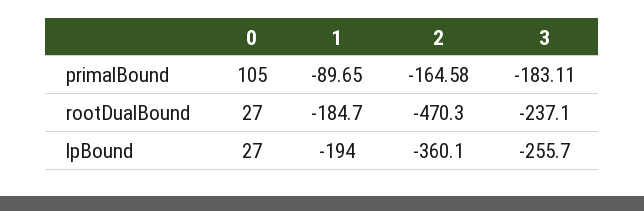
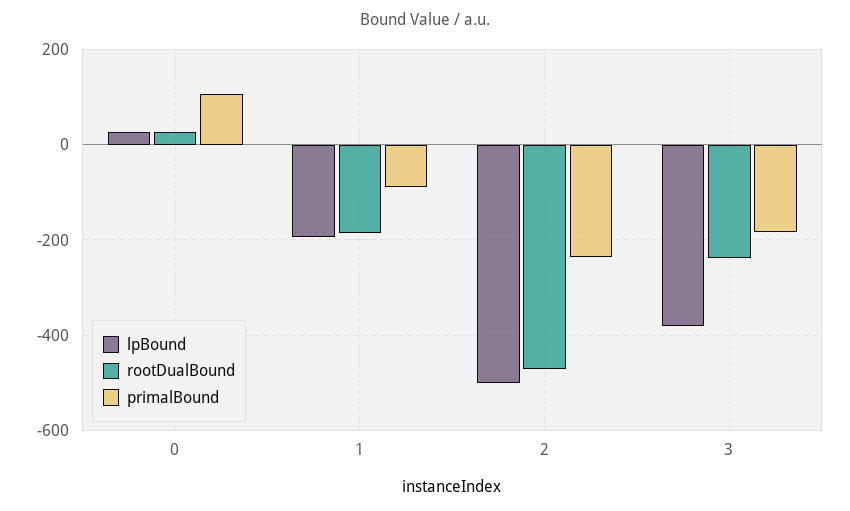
  {
    "primalBound": {
      "0": 105,
      "1": -89.65,
-     "2": -164.58,
+     "2": -240,
      "3": -183.11
    },
    "rootDualBound": {
      "0": 27,
      "1": -184.7,
      "2": -470.3,
      "3": -237.1
    },
    "lpBound": {
      "0": 27,
      "1": -194,
-     "2": -360.1,
+     "2": -500,
-     "3": -255.7
+     "3": -380
    }
  }

